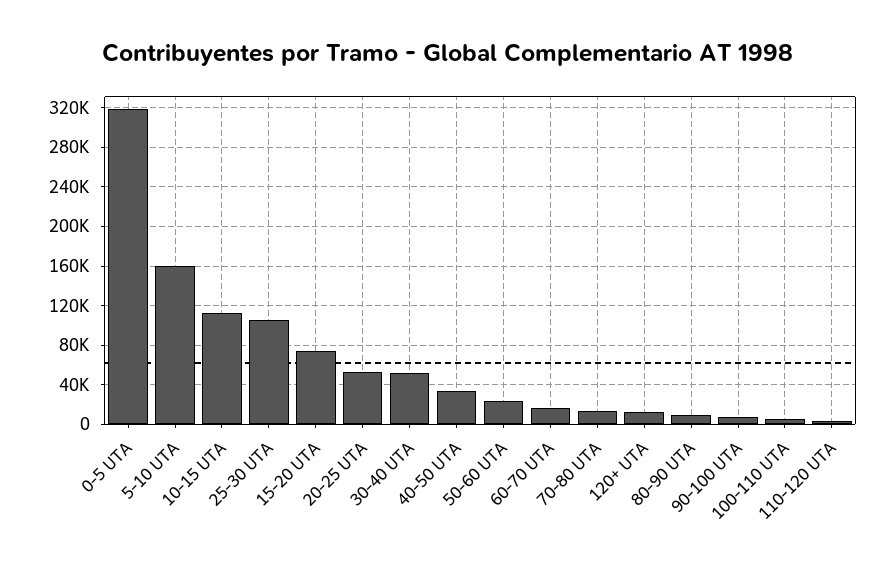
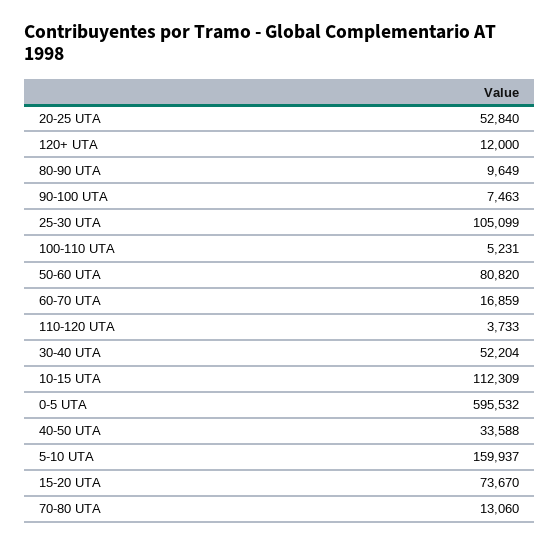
  {
-   "0-5 UTA": 320000,
+   "0-5 UTA": 595532,
    "5-10 UTA": 159937,
    "10-15 UTA": 112309,
    "25-30 UTA": 105099,
    "15-20 UTA": 73670,
    "20-25 UTA": 52840,
    "30-40 UTA": 52204,
    "40-50 UTA": 33588,
-   "50-60 UTA": 20000,
+   "50-60 UTA": 80820,
    "60-70 UTA": 16859,
    "70-80 UTA": 13060,
    "120+ UTA": 12000,
    "80-90 UTA": 9649,
    "90-100 UTA": 7463,
    "100-110 UTA": 5231,
    "110-120 UTA": 3733
  }

